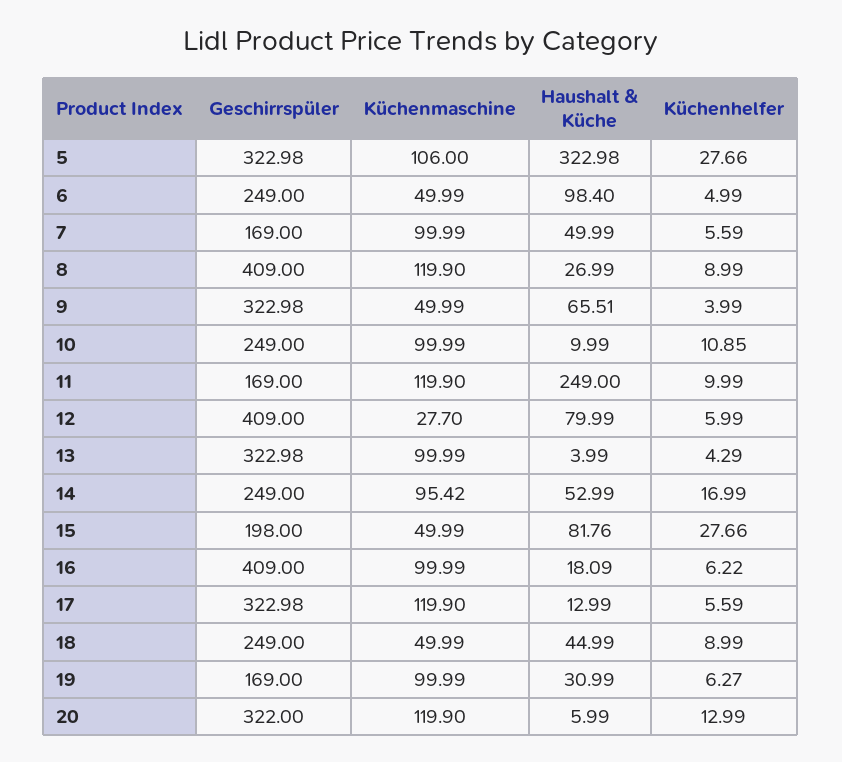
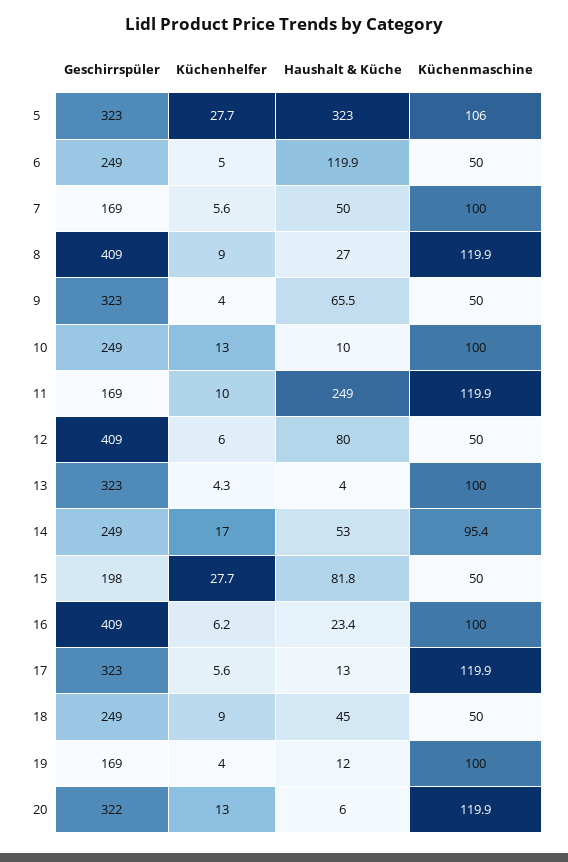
  {
    "Geschirrspüler": {
      "5": 322.98,
      "6": 249,
      "7": 169,
      "8": 409,
      "9": 322.98,
      "10": 249,
      "11": 169,
      "12": 409,
      "13": 322.98,
      "14": 249,
      "15": 198,
      "16": 409,
      "17": 322.98,
      "18": 249,
      "19": 169,
      "20": 322
    },
    "Küchenmaschine": {
      "5": 106,
      "6": 49.99,
      "7": 99.99,
      "8": 119.9,
      "9": 49.99,
      "10": 99.99,
      "11": 119.9,
-     "12": 27.7,
+     "12": 50,
      "13": 99.99,
      "14": 95.42,
      "15": 49.99,
      "16": 99.99,
      "17": 119.9,
      "18": 49.99,
      "19": 99.99,
      "20": 119.9
    },
    "Haushalt & Küche": {
      "5": 322.98,
-     "6": 98.4,
+     "6": 119.9,
      "7": 49.99,
      "8": 26.99,
      "9": 65.51,
      "10": 9.99,
      "11": 249,
      "12": 79.99,
      "13": 3.99,
      "14": 52.99,
      "15": 81.76,
-     "16": 18.09,
+     "16": 23.4,
      "17": 12.99,
      "18": 44.99,
-     "19": 30.99,
+     "19": 12,
      "20": 5.99
    },
    "Küchenhelfer": {
      "5": 27.66,
      "6": 4.99,
      "7": 5.59,
      "8": 8.99,
      "9": 3.99,
-     "10": 10.85,
+     "10": 13,
      "11": 9.99,
      "12": 5.99,
      "13": 4.29,
      "14": 16.99,
      "15": 27.66,
      "16": 6.22,
      "17": 5.59,
      "18": 8.99,
-     "19": 6.27,
+     "19": 4,
      "20": 12.99
    }
  }

